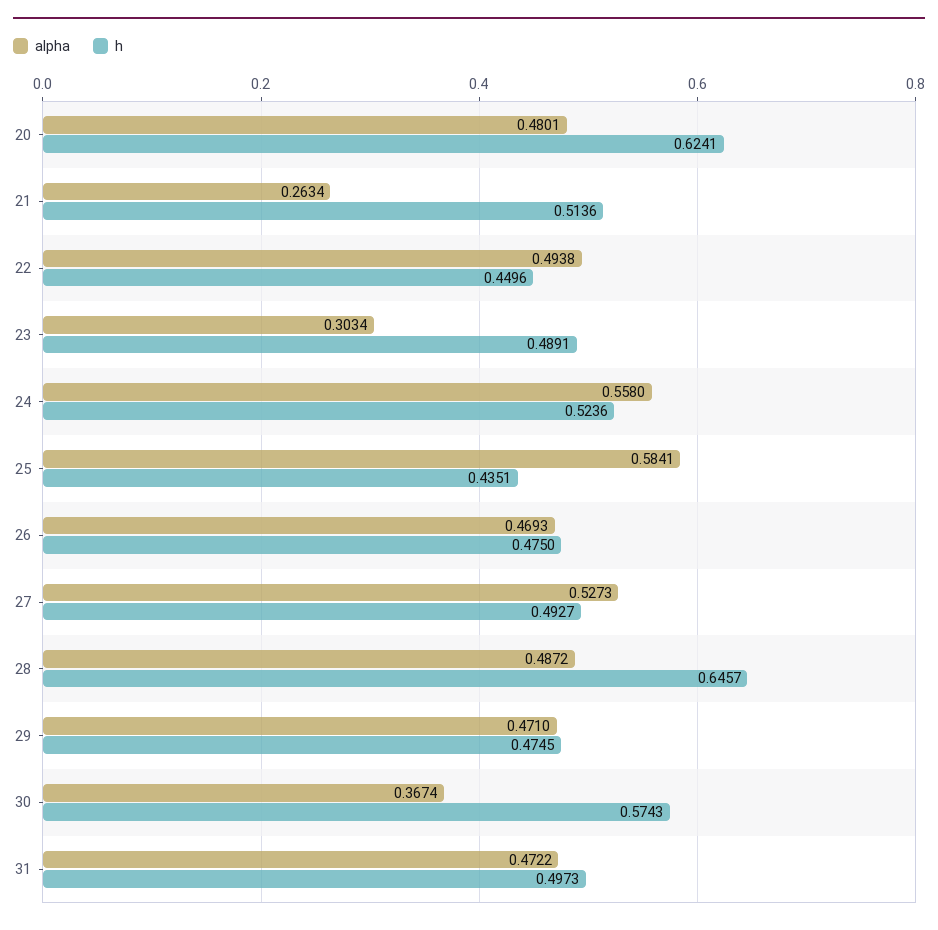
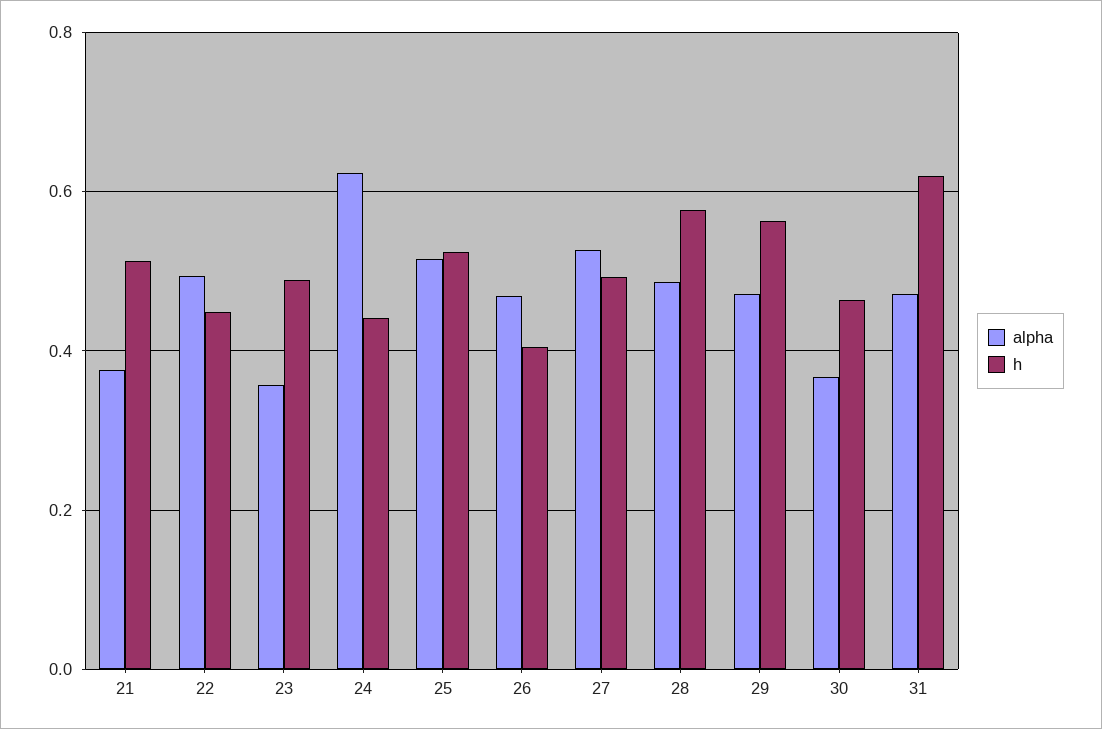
  {
    "alpha": {
-     "20": 0.4801,
-     "21": 0.2634,
+     "21": 0.38,
      "22": 0.4938,
-     "23": 0.3034,
+     "23": 0.36,
-     "24": 0.558,
+     "24": 0.62,
-     "25": 0.5841,
+     "25": 0.52,
      "26": 0.4693,
      "27": 0.5273,
      "28": 0.4872,
      "29": 0.471,
      "30": 0.3674,
      "31": 0.4722
    },
    "h": {
-     "20": 0.6241,
      "21": 0.5136,
      "22": 0.4496,
      "23": 0.4891,
-     "24": 0.5236,
+     "24": 0.44,
-     "25": 0.4351,
+     "25": 0.52,
-     "26": 0.475,
+     "26": 0.4,
      "27": 0.4927,
-     "28": 0.6457,
+     "28": 0.58,
-     "29": 0.4745,
+     "29": 0.56,
-     "30": 0.5743,
+     "30": 0.46,
-     "31": 0.4973
+     "31": 0.62
    }
  }

